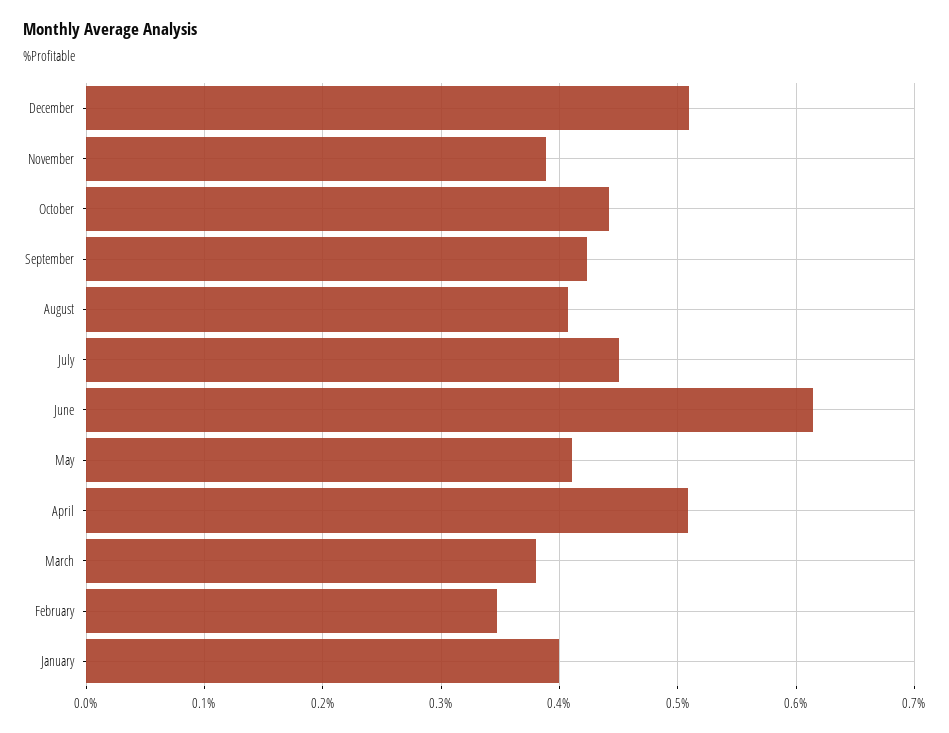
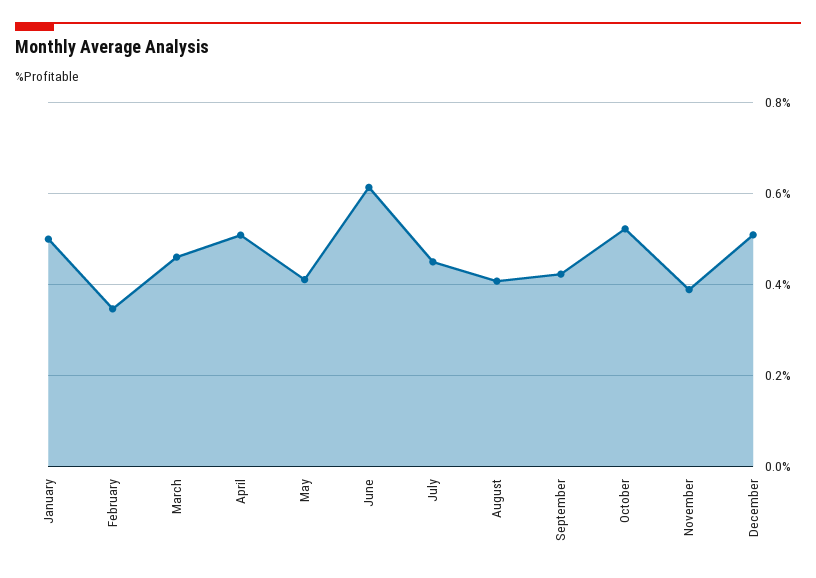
  {
    "December": 0.51,
    "November": 0.39,
-   "October": 0.44,
+   "October": 0.52,
    "September": 0.42,
    "August": 0.41,
    "July": 0.45,
    "June": 0.61,
    "May": 0.41,
    "April": 0.51,
-   "March": 0.38,
+   "March": 0.46,
    "February": 0.35,
-   "January": 0.4
+   "January": 0.5
  }

